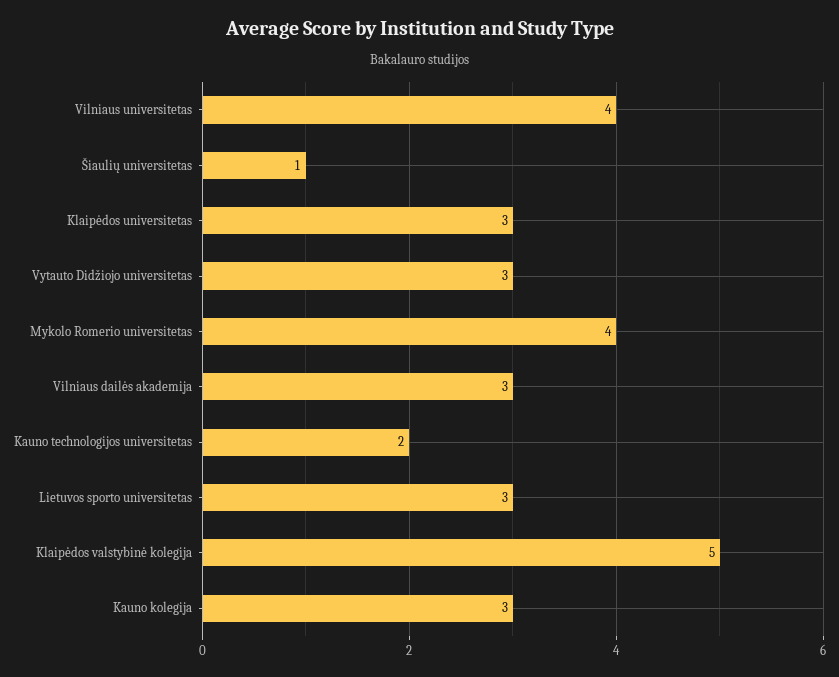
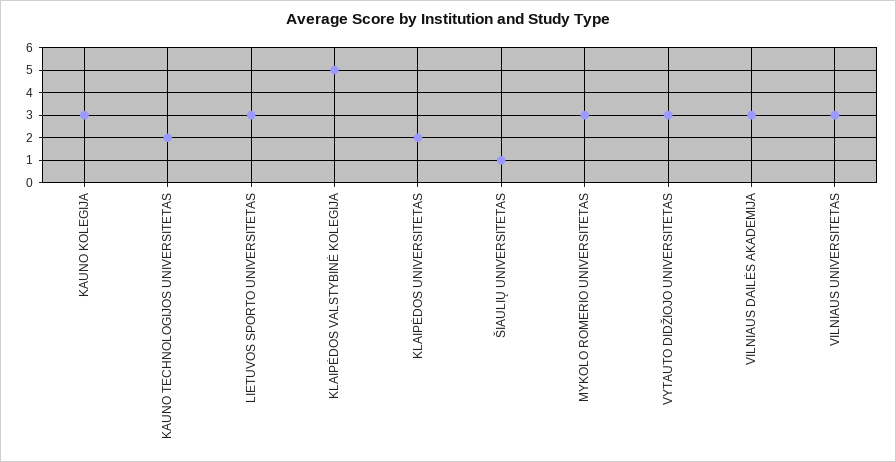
  {
-   "Vilniaus universitetas": 4,
+   "Vilniaus universitetas": 3,
    "Šiaulių universitetas": 1,
-   "Klaipėdos universitetas": 3,
+   "Klaipėdos universitetas": 2,
    "Vytauto Didžiojo universitetas": 3,
-   "Mykolo Romerio universitetas": 4,
+   "Mykolo Romerio universitetas": 3,
    "Vilniaus dailės akademija": 3,
    "Kauno technologijos universitetas": 2,
    "Lietuvos sporto universitetas": 3,
    "Klaipėdos valstybinė kolegija": 5,
    "Kauno kolegija": 3
  }

